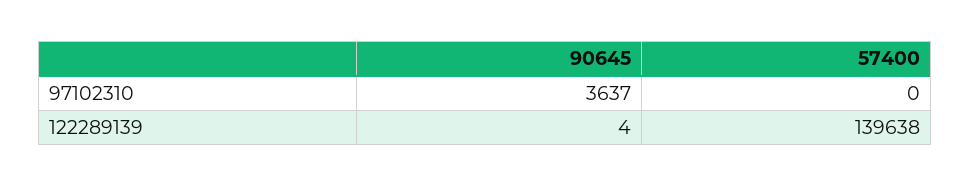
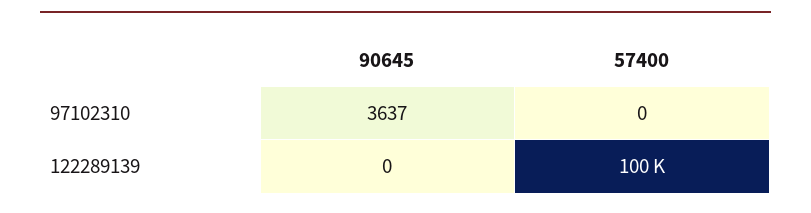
  {
    "90645": {
      "97102310": 3637,
-     "122289139": 4
+     "122289139": 0
    },
    "57400": {
      "97102310": 0,
-     "122289139": 139638
+     "122289139": 100000
    }
  }

